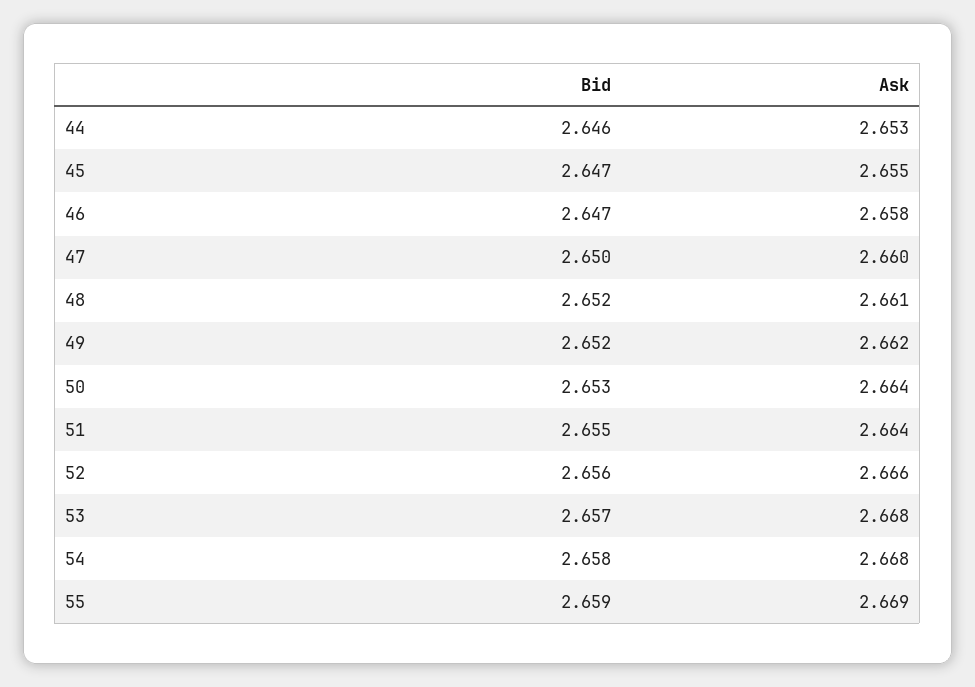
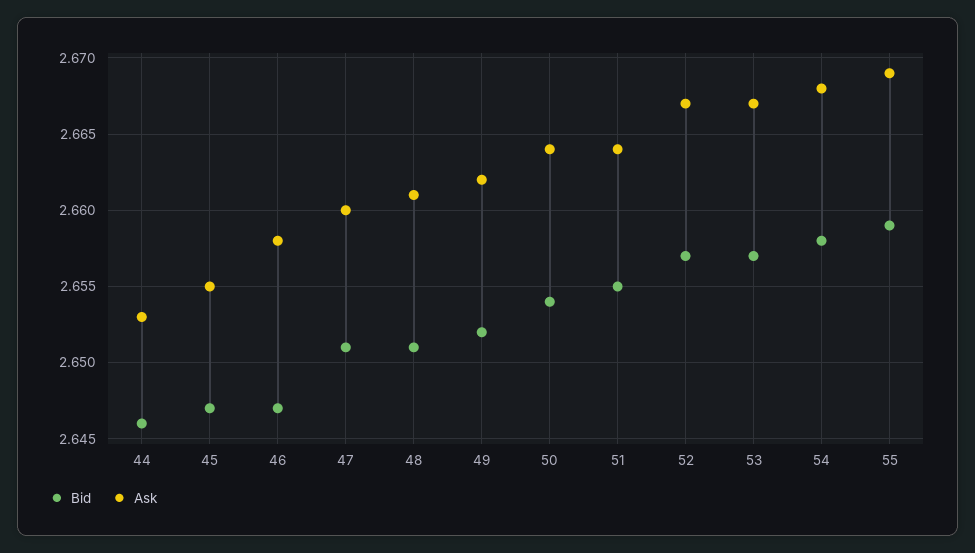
  {
    "Bid": {
      "44": 2.646,
      "45": 2.647,
      "46": 2.647,
-     "47": 2.65,
+     "47": 2.651,
-     "48": 2.652,
+     "48": 2.651,
      "49": 2.652,
-     "50": 2.653,
+     "50": 2.654,
      "51": 2.655,
-     "52": 2.656,
+     "52": 2.657,
      "53": 2.657,
      "54": 2.658,
      "55": 2.659
    },
    "Ask": {
      "44": 2.653,
      "45": 2.655,
      "46": 2.658,
      "47": 2.66,
      "48": 2.661,
      "49": 2.662,
      "50": 2.664,
      "51": 2.664,
-     "52": 2.666,
+     "52": 2.667,
-     "53": 2.668,
+     "53": 2.667,
      "54": 2.668,
      "55": 2.669
    }
  }

